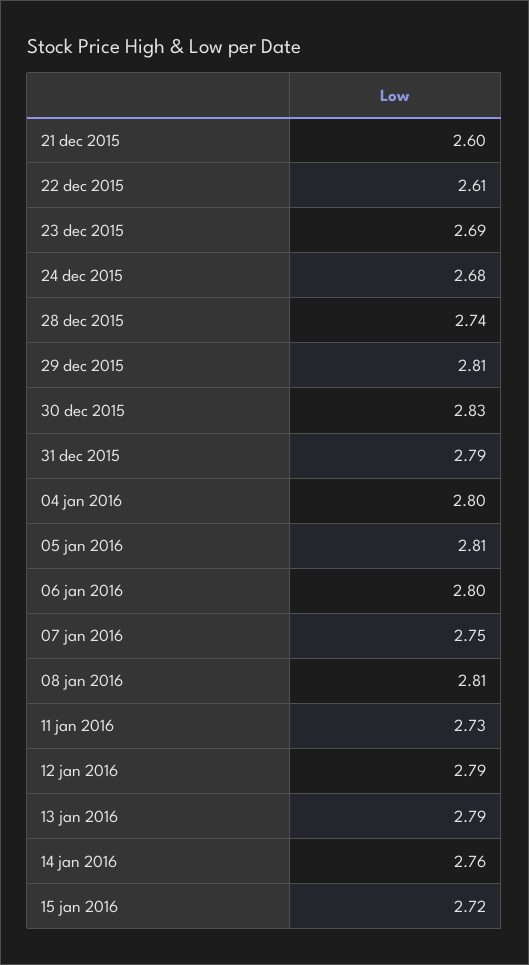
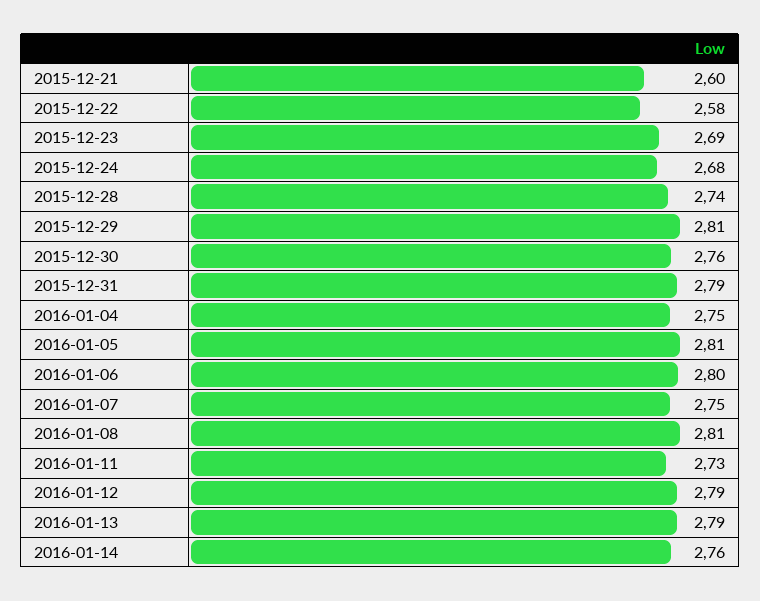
  {
    "21 dec 2015": 2.6,
-   "22 dec 2015": 2.61,
+   "22 dec 2015": 2.58,
    "23 dec 2015": 2.69,
    "24 dec 2015": 2.68,
    "28 dec 2015": 2.74,
    "29 dec 2015": 2.81,
-   "30 dec 2015": 2.83,
+   "30 dec 2015": 2.76,
    "31 dec 2015": 2.79,
-   "04 jan 2016": 2.8,
+   "04 jan 2016": 2.75,
    "05 jan 2016": 2.81,
    "06 jan 2016": 2.8,
    "07 jan 2016": 2.75,
    "08 jan 2016": 2.81,
    "11 jan 2016": 2.73,
    "12 jan 2016": 2.79,
    "13 jan 2016": 2.79,
-   "14 jan 2016": 2.76,
+   "14 jan 2016": 2.76
-   "15 jan 2016": 2.72
  }

